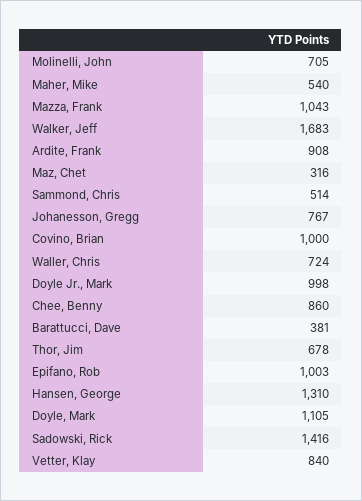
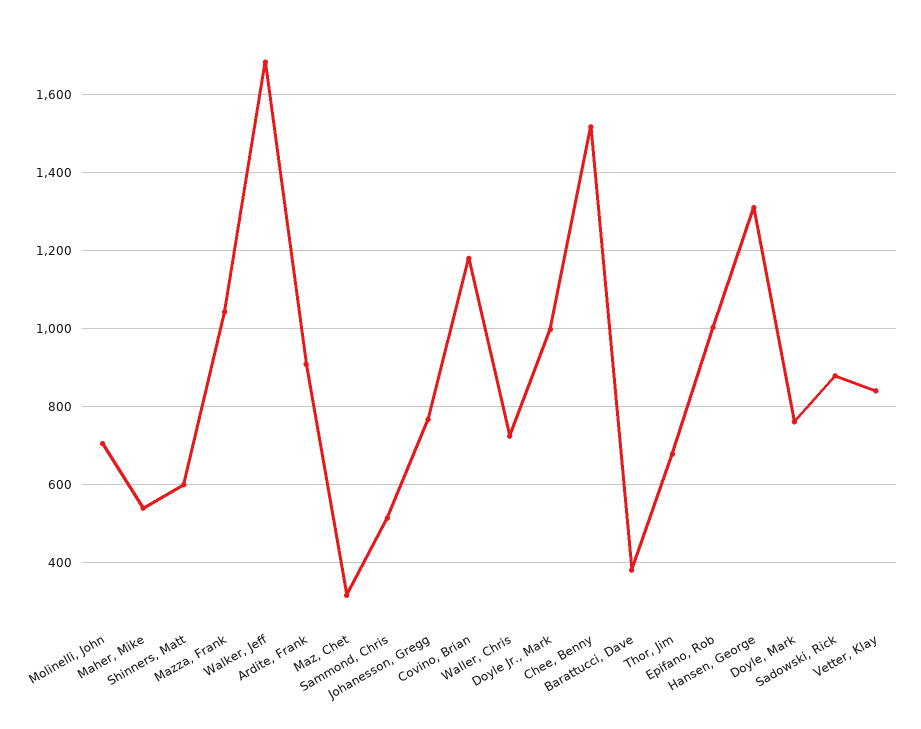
  {
    "Molinelli, John": 705,
    "Maher, Mike": 540,
    "Mazza, Frank": 1043,
    "Walker, Jeff": 1683,
    "Ardite, Frank": 908,
    "Maz, Chet": 316,
    "Sammond, Chris": 514,
    "Johanesson, Gregg": 767,
-   "Covino, Brian": 1000,
+   "Covino, Brian": 1180,
    "Waller, Chris": 724,
    "Doyle Jr., Mark": 998,
-   "Chee, Benny": 860,
+   "Chee, Benny": 1520,
    "Barattucci, Dave": 381,
    "Thor, Jim": 678,
    "Epifano, Rob": 1003,
    "Hansen, George": 1310,
-   "Doyle, Mark": 1105,
+   "Doyle, Mark": 760,
-   "Sadowski, Rick": 1416,
+   "Sadowski, Rick": 880,
-   "Vetter, Klay": 840
+   "Vetter, Klay": 840,
+   "Shinners, Matt": 600
  }

